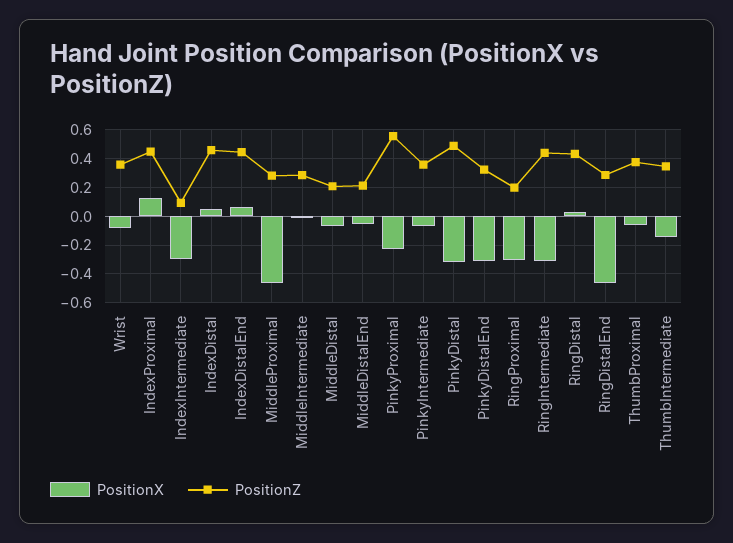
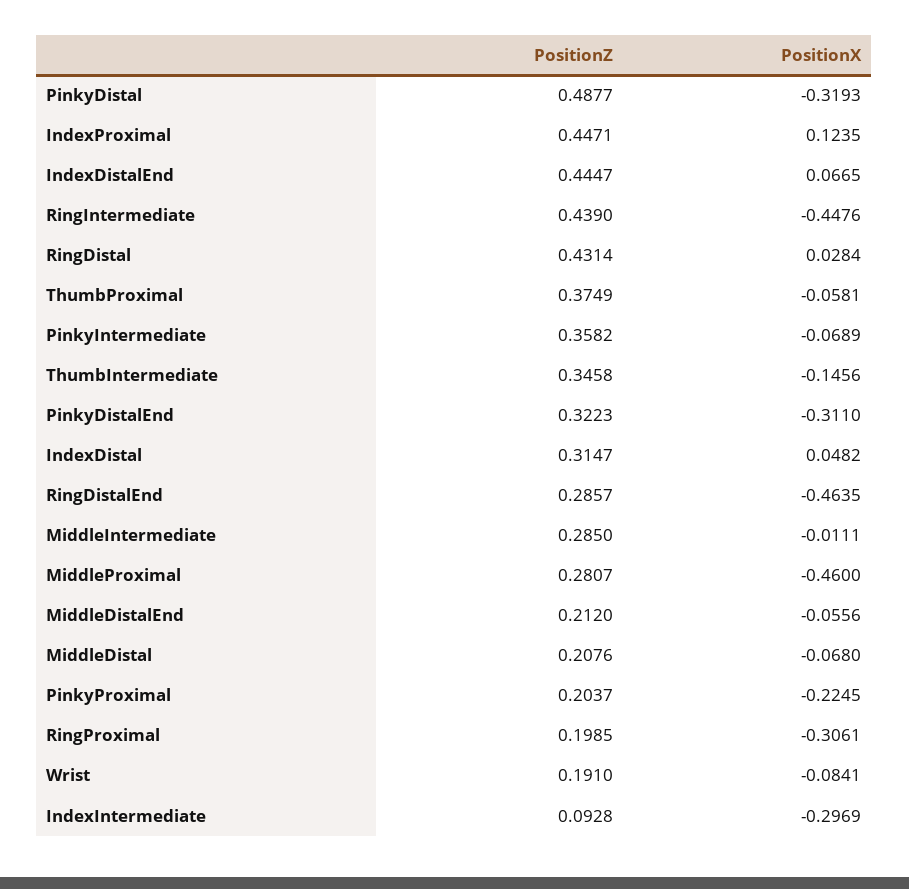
  {
    "PositionX": {
      "Wrist": -0.0841,
      "IndexProximal": 0.1235,
      "IndexIntermediate": -0.2969,
      "IndexDistal": 0.0482,
      "IndexDistalEnd": 0.0665,
      "MiddleProximal": -0.46,
      "MiddleIntermediate": -0.0111,
      "MiddleDistal": -0.068,
      "MiddleDistalEnd": -0.0556,
      "PinkyProximal": -0.2245,
      "PinkyIntermediate": -0.0689,
      "PinkyDistal": -0.3193,
      "PinkyDistalEnd": -0.311,
      "RingProximal": -0.3061,
-     "RingIntermediate": -0.3,
+     "RingIntermediate": -0.4476,
      "RingDistal": 0.0284,
      "RingDistalEnd": -0.4635,
      "ThumbProximal": -0.0581,
      "ThumbIntermediate": -0.1456
    },
    "PositionZ": {
-     "Wrist": 0.35,
+     "Wrist": 0.191,
      "IndexProximal": 0.4471,
      "IndexIntermediate": 0.0928,
-     "IndexDistal": 0.45,
+     "IndexDistal": 0.3147,
      "IndexDistalEnd": 0.4447,
      "MiddleProximal": 0.2807,
      "MiddleIntermediate": 0.285,
      "MiddleDistal": 0.2076,
      "MiddleDistalEnd": 0.212,
-     "PinkyProximal": 0.55,
+     "PinkyProximal": 0.2037,
      "PinkyIntermediate": 0.3582,
      "PinkyDistal": 0.4877,
      "PinkyDistalEnd": 0.3223,
      "RingProximal": 0.1985,
      "RingIntermediate": 0.439,
      "RingDistal": 0.4314,
      "RingDistalEnd": 0.2857,
      "ThumbProximal": 0.3749,
      "ThumbIntermediate": 0.3458
    }
  }

